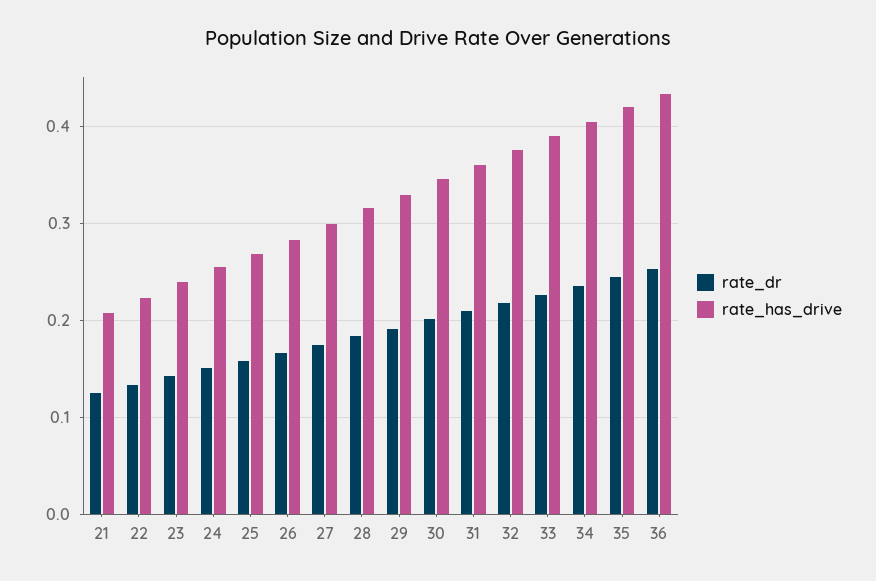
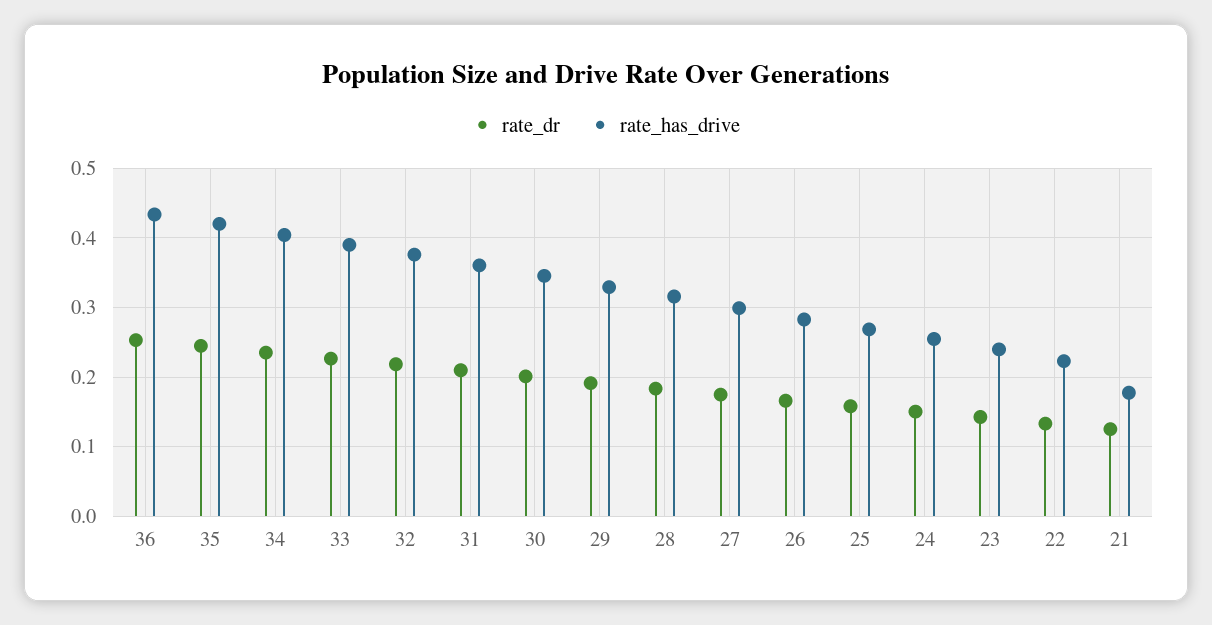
  {
    "rate_dr": {
      "21": 0.13,
      "22": 0.13,
      "23": 0.14,
      "24": 0.15,
      "25": 0.16,
      "26": 0.17,
      "27": 0.17,
      "28": 0.18,
      "29": 0.19,
      "30": 0.2,
      "31": 0.21,
      "32": 0.22,
      "33": 0.23,
      "34": 0.24,
      "35": 0.24,
      "36": 0.25
    },
    "rate_has_drive": {
-     "21": 0.21,
+     "21": 0.18,
      "22": 0.22,
      "23": 0.24,
      "24": 0.25,
      "25": 0.27,
      "26": 0.28,
      "27": 0.3,
      "28": 0.32,
      "29": 0.33,
      "30": 0.35,
      "31": 0.36,
      "32": 0.38,
      "33": 0.39,
      "34": 0.4,
      "35": 0.42,
      "36": 0.43
    }
  }

